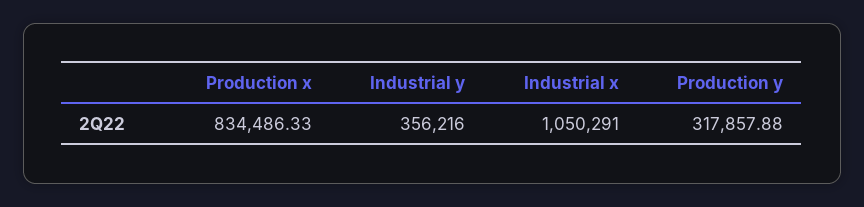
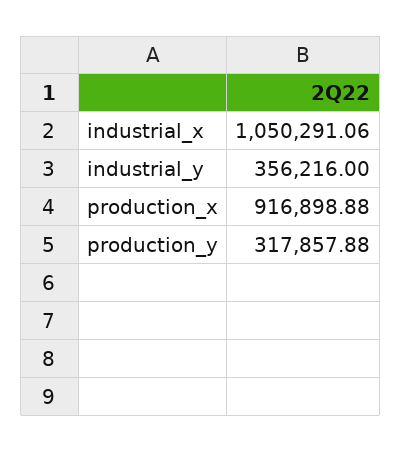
  {
-   "Production x": 834486.33,
+   "Production x": 916898.88,
    "Industrial y": 356216,
-   "Industrial x": 1050291,
+   "Industrial x": 1050291.06,
    "Production y": 317857.88
  }

